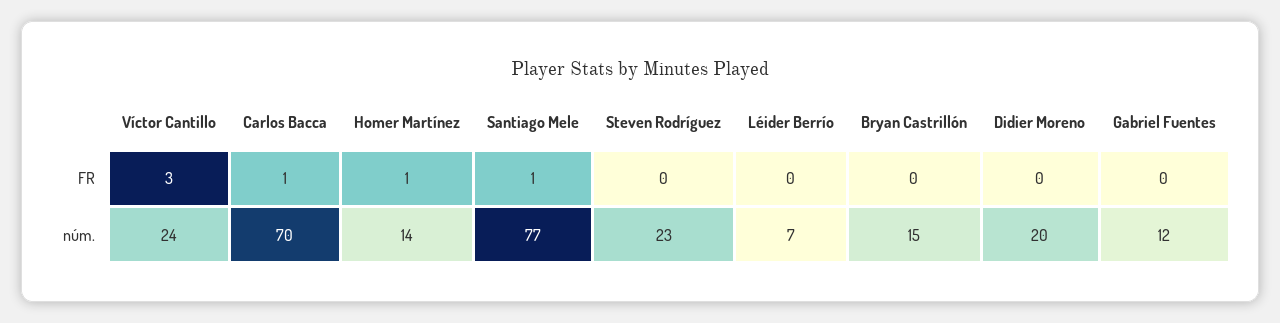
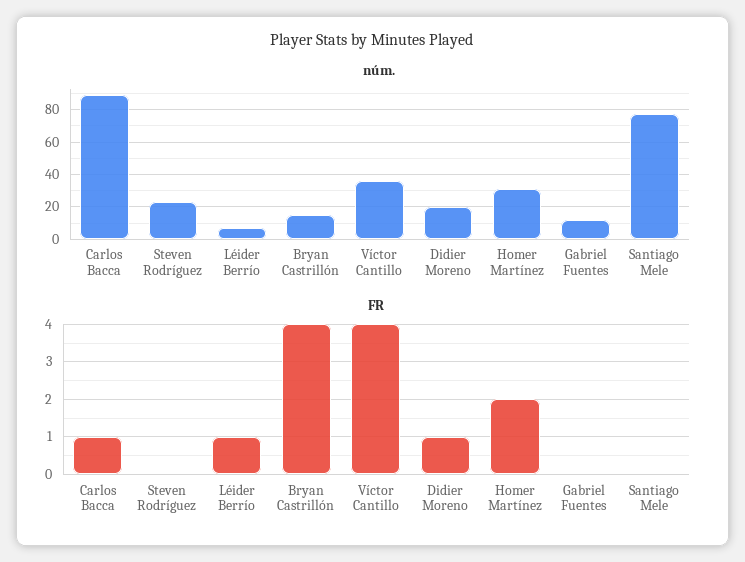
  {
    "FR": {
-     "Víctor Cantillo": 3,
+     "Víctor Cantillo": 4,
      "Carlos Bacca": 1,
-     "Homer Martínez": 1,
+     "Homer Martínez": 2,
-     "Santiago Mele": 1,
+     "Santiago Mele": 0,
      "Steven Rodríguez": 0,
-     "Léider Berrío": 0,
+     "Léider Berrío": 1,
-     "Bryan Castrillón": 0,
+     "Bryan Castrillón": 4,
-     "Didier Moreno": 0,
+     "Didier Moreno": 1,
      "Gabriel Fuentes": 0
    },
    "núm.": {
-     "Víctor Cantillo": 24,
+     "Víctor Cantillo": 35,
-     "Carlos Bacca": 70,
+     "Carlos Bacca": 90,
-     "Homer Martínez": 14,
+     "Homer Martínez": 30,
      "Santiago Mele": 77,
      "Steven Rodríguez": 23,
      "Léider Berrío": 7,
      "Bryan Castrillón": 15,
      "Didier Moreno": 20,
      "Gabriel Fuentes": 12
    }
  }

